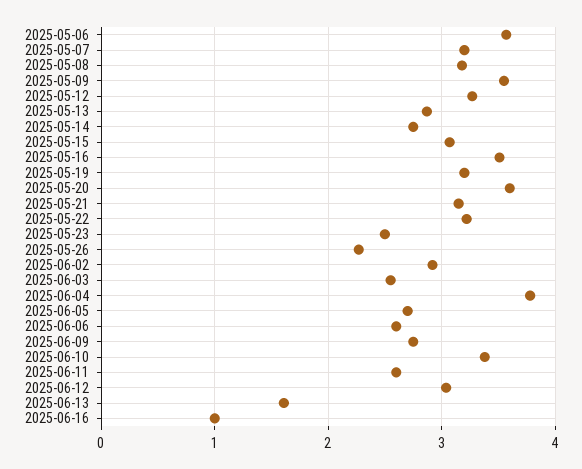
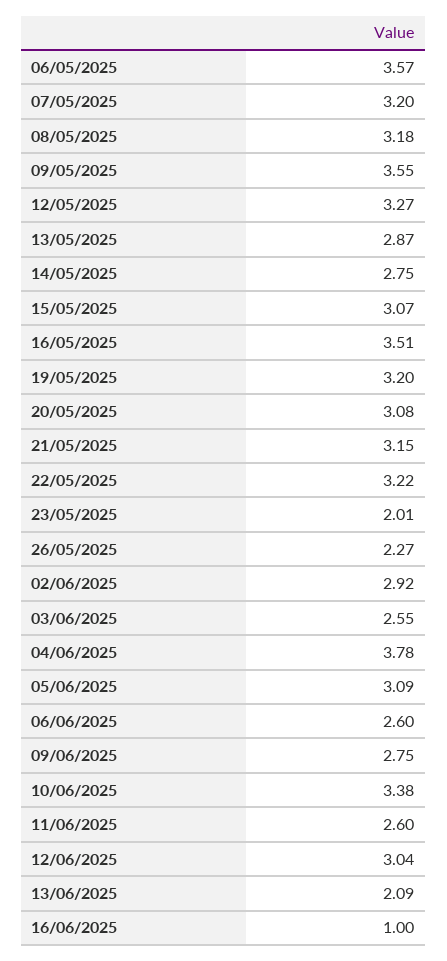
  {
    "2025-05-06": 3.57,
    "2025-05-07": 3.2,
    "2025-05-08": 3.18,
    "2025-05-09": 3.55,
    "2025-05-12": 3.27,
    "2025-05-13": 2.87,
    "2025-05-14": 2.75,
    "2025-05-15": 3.07,
    "2025-05-16": 3.51,
    "2025-05-19": 3.2,
-   "2025-05-20": 3.6,
+   "2025-05-20": 3.08,
    "2025-05-21": 3.15,
    "2025-05-22": 3.22,
-   "2025-05-23": 2.5,
+   "2025-05-23": 2.01,
    "2025-05-26": 2.27,
    "2025-06-02": 2.92,
    "2025-06-03": 2.55,
    "2025-06-04": 3.78,
-   "2025-06-05": 2.7,
+   "2025-06-05": 3.09,
    "2025-06-06": 2.6,
    "2025-06-09": 2.75,
    "2025-06-10": 3.38,
    "2025-06-11": 2.6,
    "2025-06-12": 3.04,
-   "2025-06-13": 1.6,
+   "2025-06-13": 2.09,
    "2025-06-16": 1
  }

